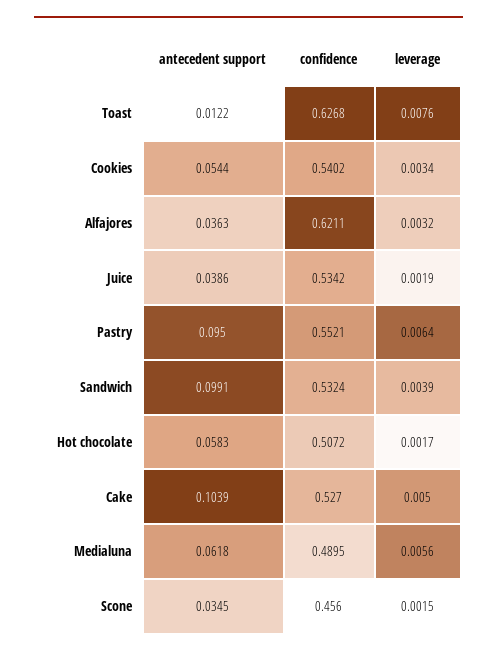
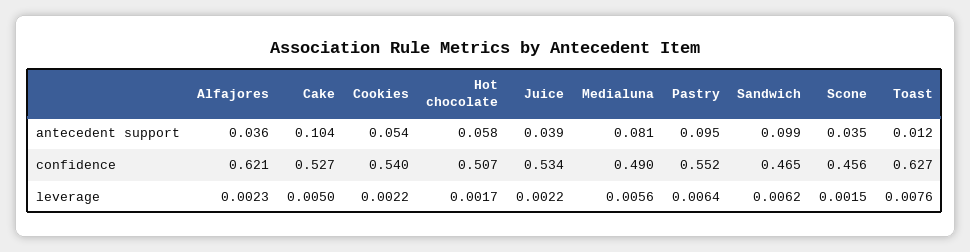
  {
    "antecedent support": {
      "Toast": 0.0122,
      "Cookies": 0.0544,
      "Alfajores": 0.0363,
      "Juice": 0.0386,
      "Pastry": 0.095,
      "Sandwich": 0.0991,
      "Hot chocolate": 0.0583,
      "Cake": 0.1039,
-     "Medialuna": 0.0618,
+     "Medialuna": 0.081,
      "Scone": 0.0345
    },
    "confidence": {
      "Toast": 0.6268,
      "Cookies": 0.5402,
      "Alfajores": 0.6211,
      "Juice": 0.5342,
      "Pastry": 0.5521,
-     "Sandwich": 0.5324,
+     "Sandwich": 0.465,
      "Hot chocolate": 0.5072,
      "Cake": 0.527,
      "Medialuna": 0.4895,
      "Scone": 0.456
    },
    "leverage": {
      "Toast": 0.0076,
-     "Cookies": 0.0034,
+     "Cookies": 0.0022,
-     "Alfajores": 0.0032,
+     "Alfajores": 0.0023,
-     "Juice": 0.0019,
+     "Juice": 0.0022,
      "Pastry": 0.0064,
-     "Sandwich": 0.0039,
+     "Sandwich": 0.0062,
      "Hot chocolate": 0.0017,
      "Cake": 0.005,
      "Medialuna": 0.0056,
      "Scone": 0.0015
    }
  }

